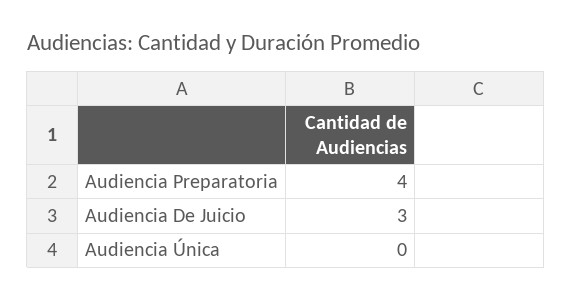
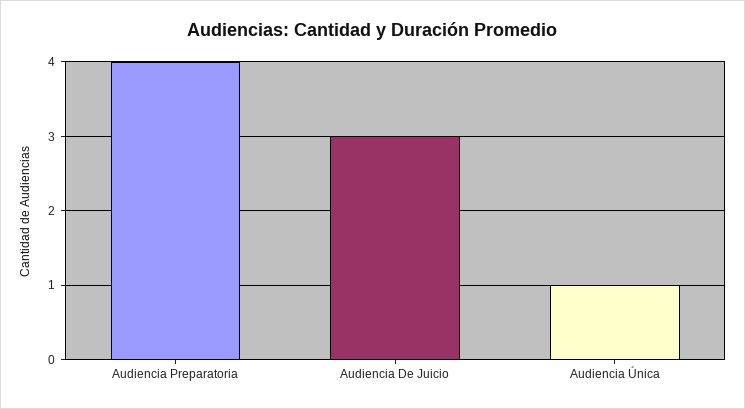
  {
    "Audiencia Preparatoria": 4,
    "Audiencia De Juicio": 3,
-   "Audiencia Única": 0
+   "Audiencia Única": 1
  }

